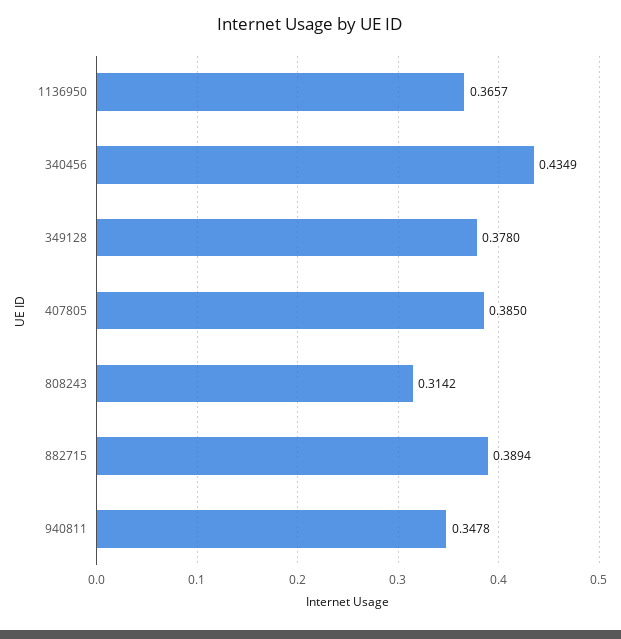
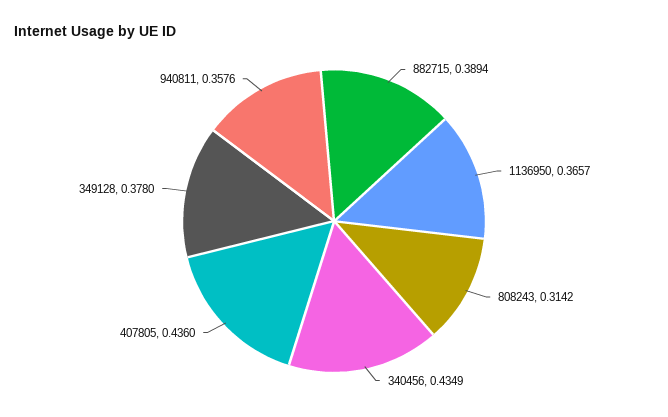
  {
    "1136950": 0.3657,
    "340456": 0.4349,
    "349128": 0.378,
-   "407805": 0.385,
+   "407805": 0.436,
    "808243": 0.3142,
    "882715": 0.3894,
-   "940811": 0.3478
+   "940811": 0.3576
  }

